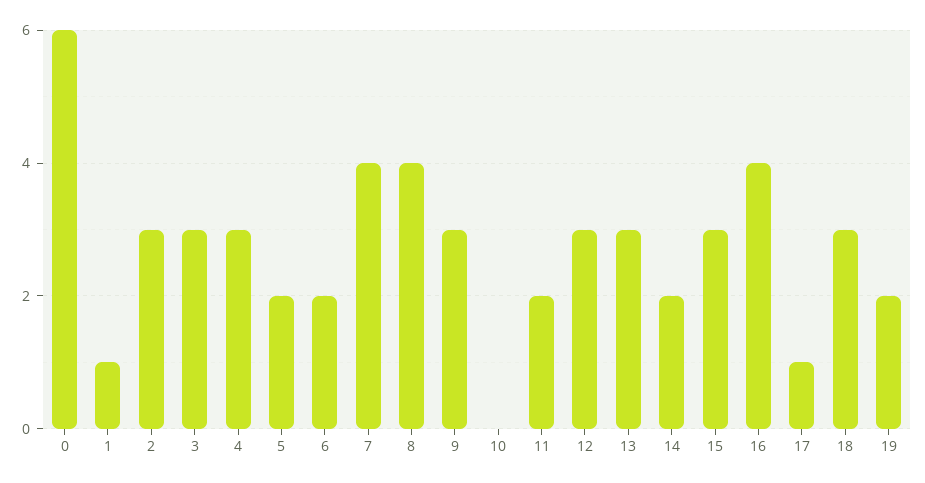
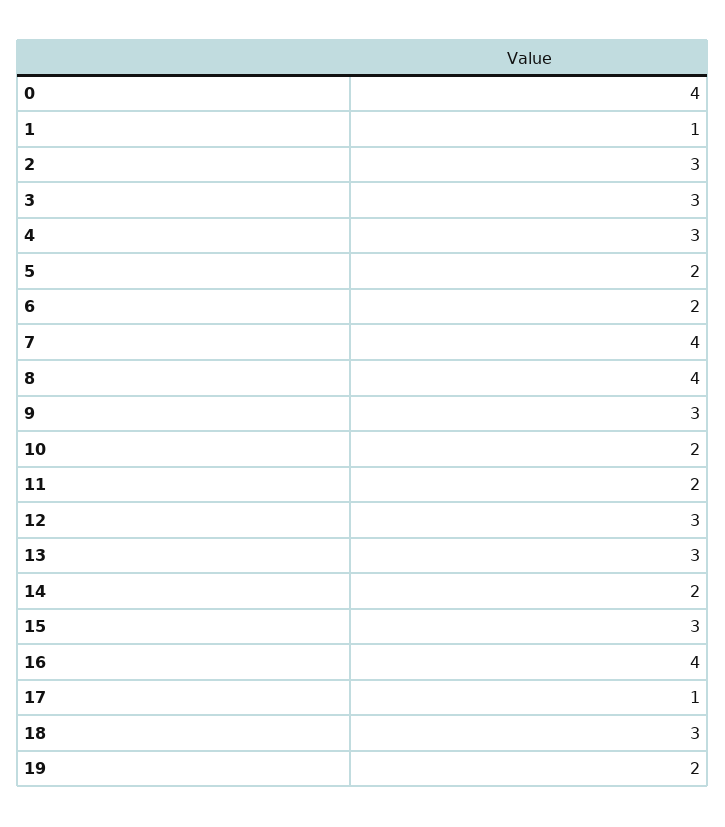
  {
-   "0": 6,
+   "0": 4,
    "1": 1,
    "2": 3,
    "3": 3,
    "4": 3,
    "5": 2,
    "6": 2,
    "7": 4,
    "8": 4,
    "9": 3,
-   "10": 0,
+   "10": 2,
    "11": 2,
    "12": 3,
    "13": 3,
    "14": 2,
    "15": 3,
    "16": 4,
    "17": 1,
    "18": 3,
    "19": 2
  }

